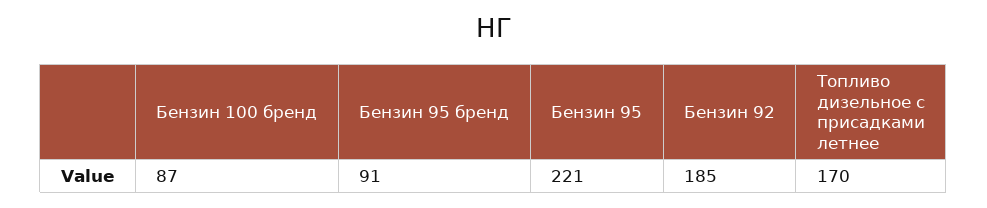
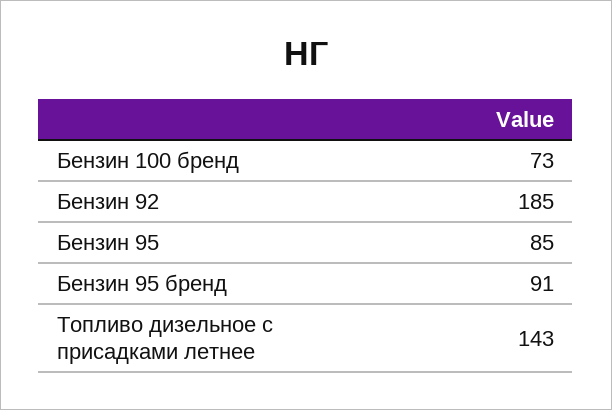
  {
-   "Бензин 100 бренд": 87,
+   "Бензин 100 бренд": 73,
    "Бензин 95 бренд": 91,
-   "Бензин 95": 221,
+   "Бензин 95": 85,
    "Бензин 92": 185,
-   "Топливо дизельное с присадками летнее": 170
+   "Топливо дизельное с присадками летнее": 143
  }

